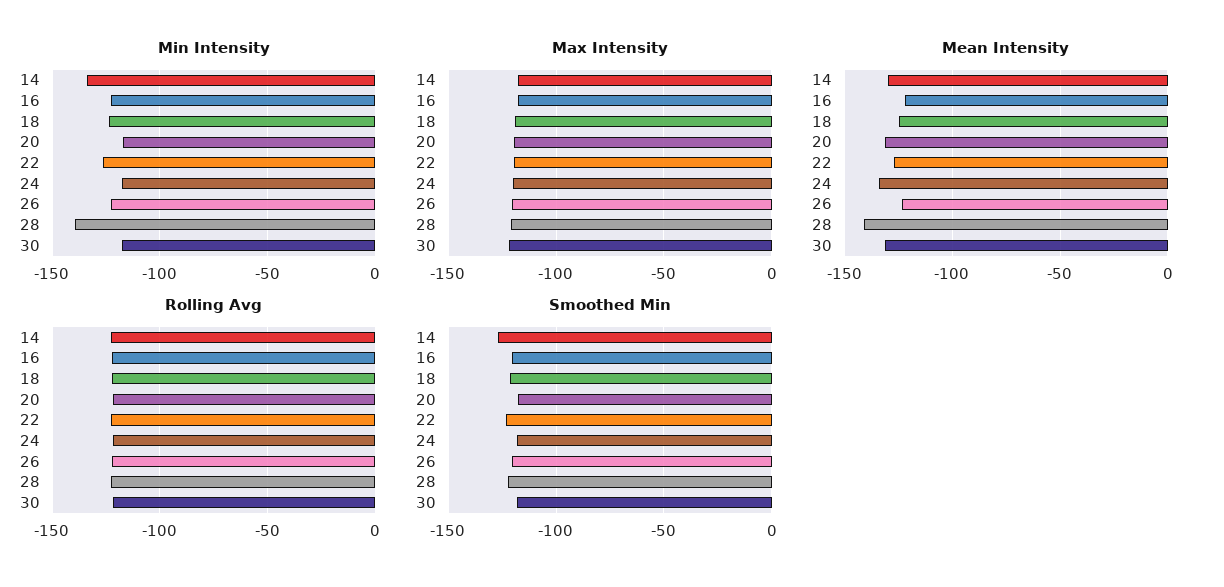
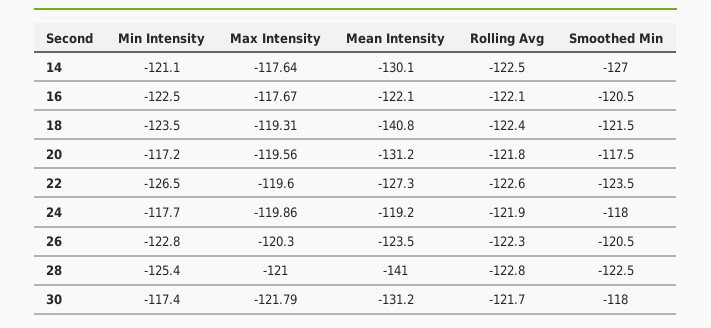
  {
    "Min Intensity": {
-     "14": -135,
+     "14": -121.1,
      "16": -122.5,
      "18": -123.5,
      "20": -117.2,
      "22": -126.5,
      "24": -117.7,
      "26": -122.8,
-     "28": -140,
+     "28": -125.4,
      "30": -117.4
    },
    "Max Intensity": {
      "14": -117.64,
      "16": -117.67,
      "18": -119.31,
      "20": -119.56,
      "22": -119.6,
      "24": -119.86,
      "26": -120.3,
      "28": -121,
      "30": -121.79
    },
    "Mean Intensity": {
      "14": -130.1,
      "16": -122.1,
-     "18": -125,
+     "18": -140.8,
      "20": -131.2,
      "22": -127.3,
-     "24": -135,
+     "24": -119.2,
      "26": -123.5,
      "28": -141,
      "30": -131.2
    },
    "Rolling Avg": {
      "14": -122.5,
      "16": -122.1,
      "18": -122.4,
      "20": -121.8,
      "22": -122.6,
      "24": -121.9,
      "26": -122.3,
      "28": -122.8,
      "30": -121.7
    },
    "Smoothed Min": {
      "14": -127,
      "16": -120.5,
      "18": -121.5,
      "20": -117.5,
      "22": -123.5,
      "24": -118,
      "26": -120.5,
      "28": -122.5,
      "30": -118
    }
  }

